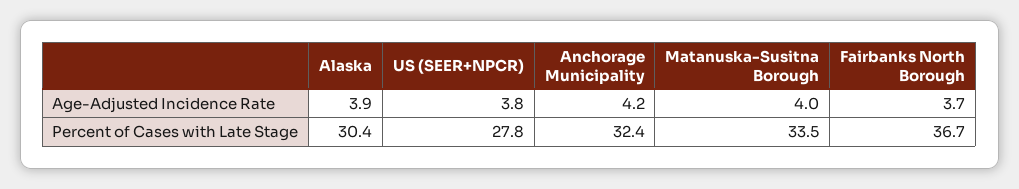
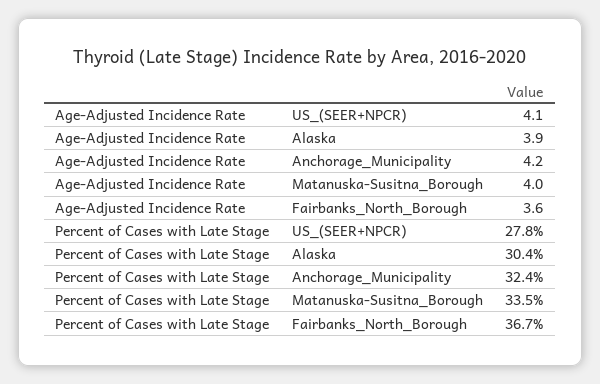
  {
    "Alaska": {
      "Age-Adjusted Incidence Rate": 3.9,
      "Percent of Cases with Late Stage": 30.4
    },
    "US (SEER+NPCR)": {
-     "Age-Adjusted Incidence Rate": 3.8,
+     "Age-Adjusted Incidence Rate": 4.1,
      "Percent of Cases with Late Stage": 27.8
    },
    "Anchorage Municipality": {
      "Age-Adjusted Incidence Rate": 4.2,
      "Percent of Cases with Late Stage": 32.4
    },
    "Matanuska-Susitna Borough": {
      "Age-Adjusted Incidence Rate": 4,
      "Percent of Cases with Late Stage": 33.5
    },
    "Fairbanks North Borough": {
-     "Age-Adjusted Incidence Rate": 3.7,
+     "Age-Adjusted Incidence Rate": 3.6,
      "Percent of Cases with Late Stage": 36.7
    }
  }

